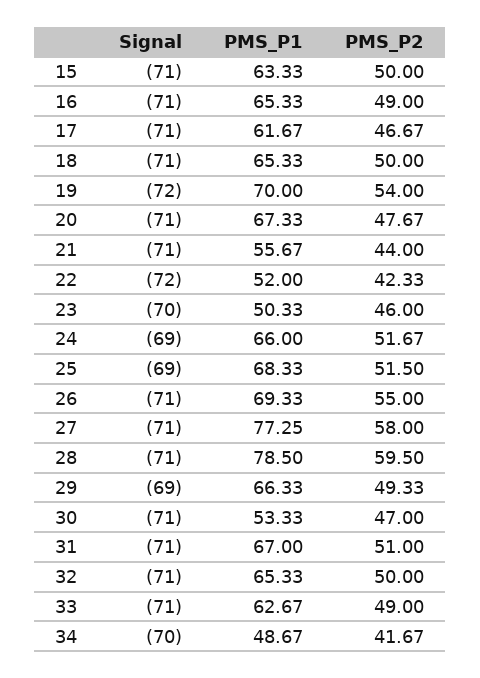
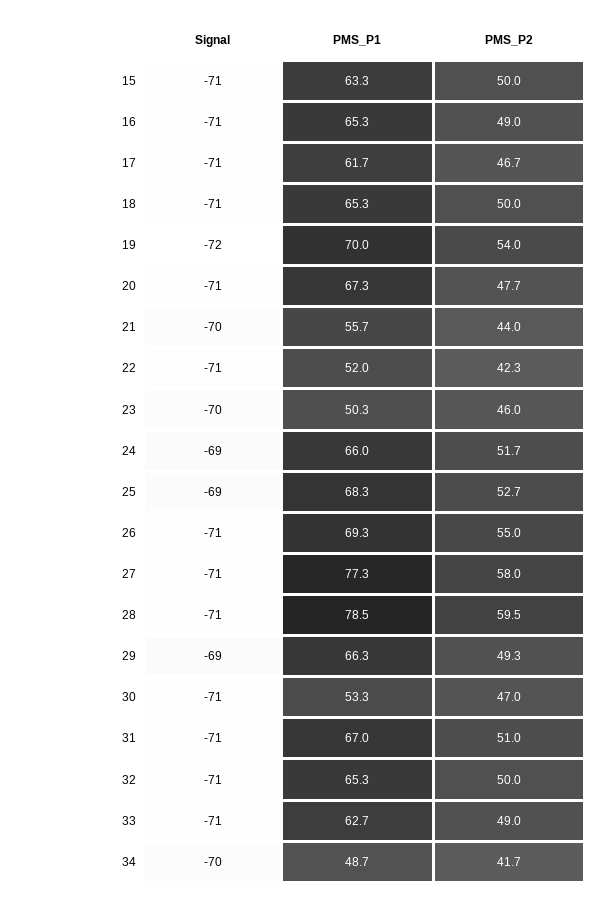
  {
    "Signal": {
      "15": -71,
      "16": -71,
      "17": -71,
      "18": -71,
      "19": -72,
      "20": -71,
-     "21": -71,
+     "21": -70,
-     "22": -72,
+     "22": -71,
      "23": -70,
      "24": -69,
      "25": -69,
      "26": -71,
      "27": -71,
      "28": -71,
      "29": -69,
      "30": -71,
      "31": -71,
      "32": -71,
      "33": -71,
      "34": -70
    },
    "PMS_P1": {
      "15": 63.33,
      "16": 65.33,
      "17": 61.67,
      "18": 65.33,
      "19": 70,
      "20": 67.33,
      "21": 55.67,
      "22": 52,
      "23": 50.33,
      "24": 66,
      "25": 68.33,
      "26": 69.33,
      "27": 77.25,
      "28": 78.5,
      "29": 66.33,
      "30": 53.33,
      "31": 67,
      "32": 65.33,
      "33": 62.67,
      "34": 48.67
    },
    "PMS_P2": {
      "15": 50,
      "16": 49,
      "17": 46.67,
      "18": 50,
      "19": 54,
      "20": 47.67,
      "21": 44,
      "22": 42.33,
      "23": 46,
      "24": 51.67,
-     "25": 51.5,
+     "25": 52.7,
      "26": 55,
      "27": 58,
      "28": 59.5,
      "29": 49.33,
      "30": 47,
      "31": 51,
      "32": 50,
      "33": 49,
      "34": 41.67
    }
  }

